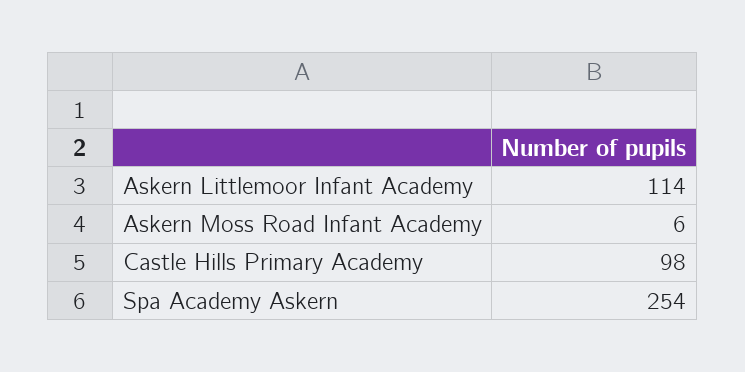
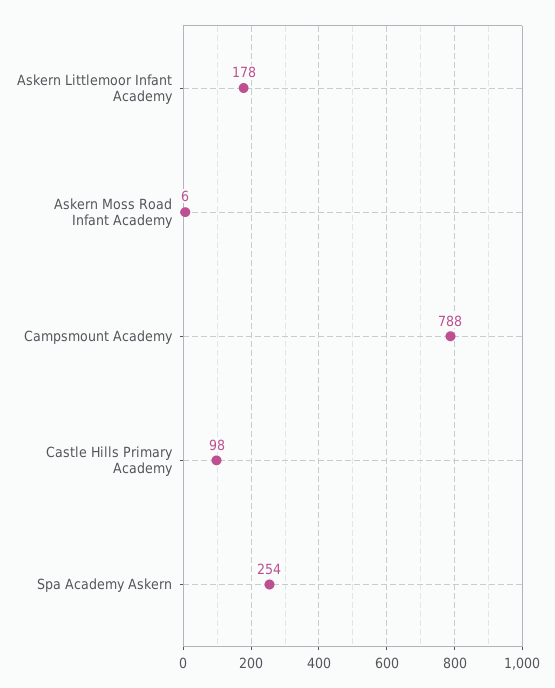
  {
-   "Askern Littlemoor Infant Academy": 114,
+   "Askern Littlemoor Infant Academy": 178,
    "Askern Moss Road Infant Academy": 6,
    "Castle Hills Primary Academy": 98,
-   "Spa Academy Askern": 254
+   "Spa Academy Askern": 254,
+   "Campsmount Academy": 788
  }

